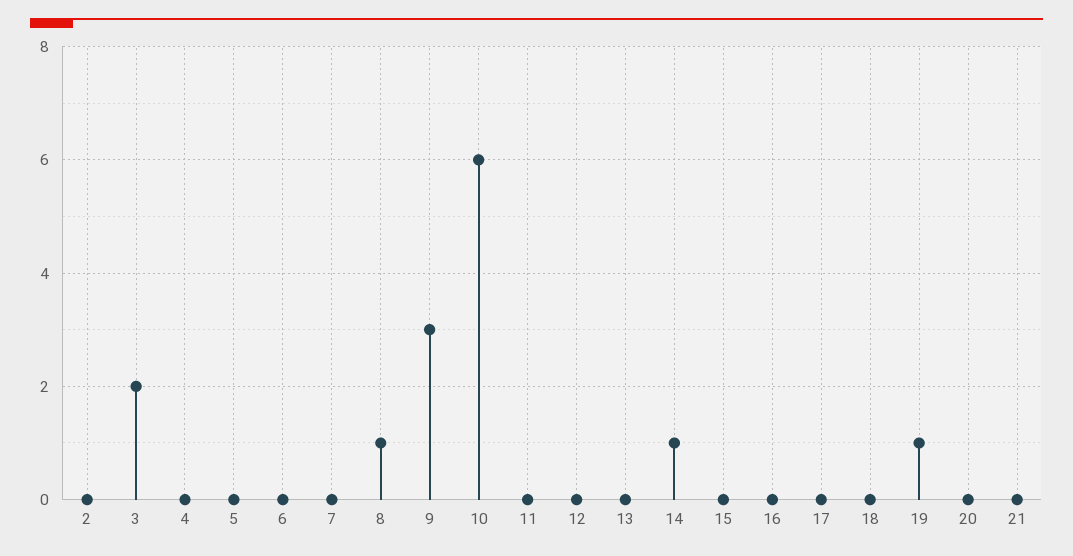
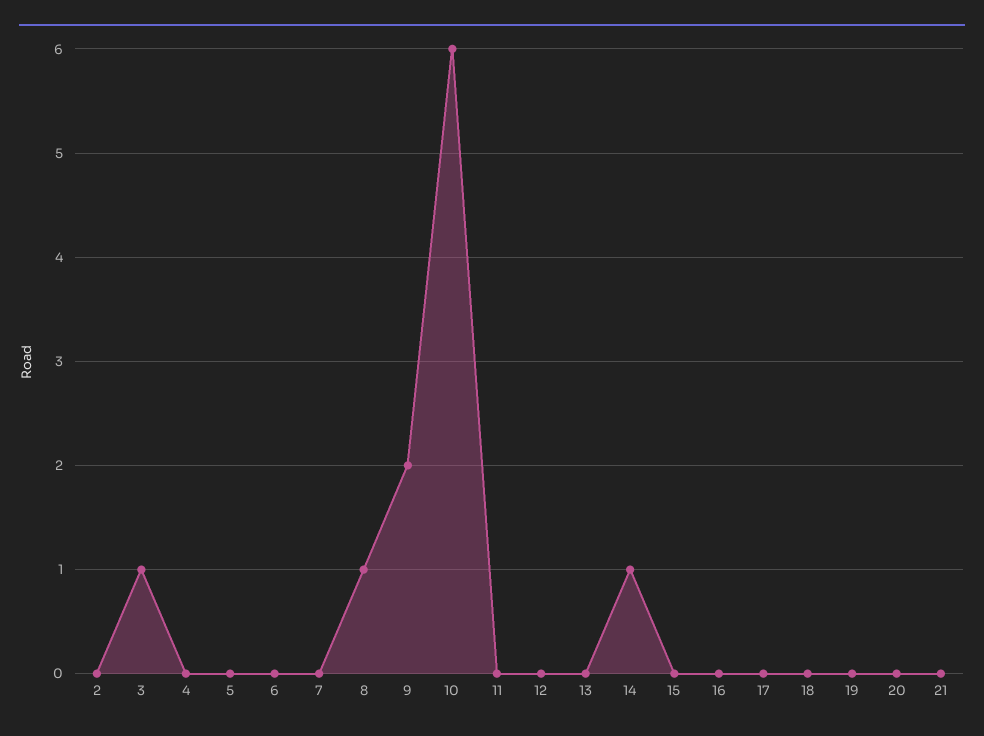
  {
    "2": 0,
-   "3": 2,
+   "3": 1,
    "4": 0,
    "5": 0,
    "6": 0,
    "7": 0,
    "8": 1,
-   "9": 3,
+   "9": 2,
    "10": 6,
    "11": 0,
    "12": 0,
    "13": 0,
    "14": 1,
    "15": 0,
    "16": 0,
    "17": 0,
    "18": 0,
-   "19": 1,
+   "19": 0,
    "20": 0,
    "21": 0
  }

